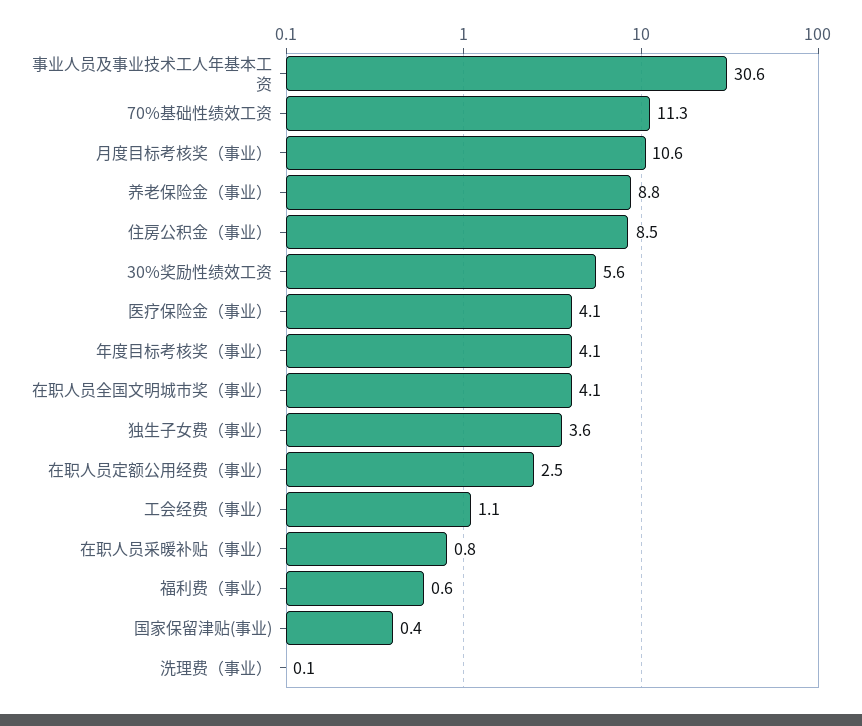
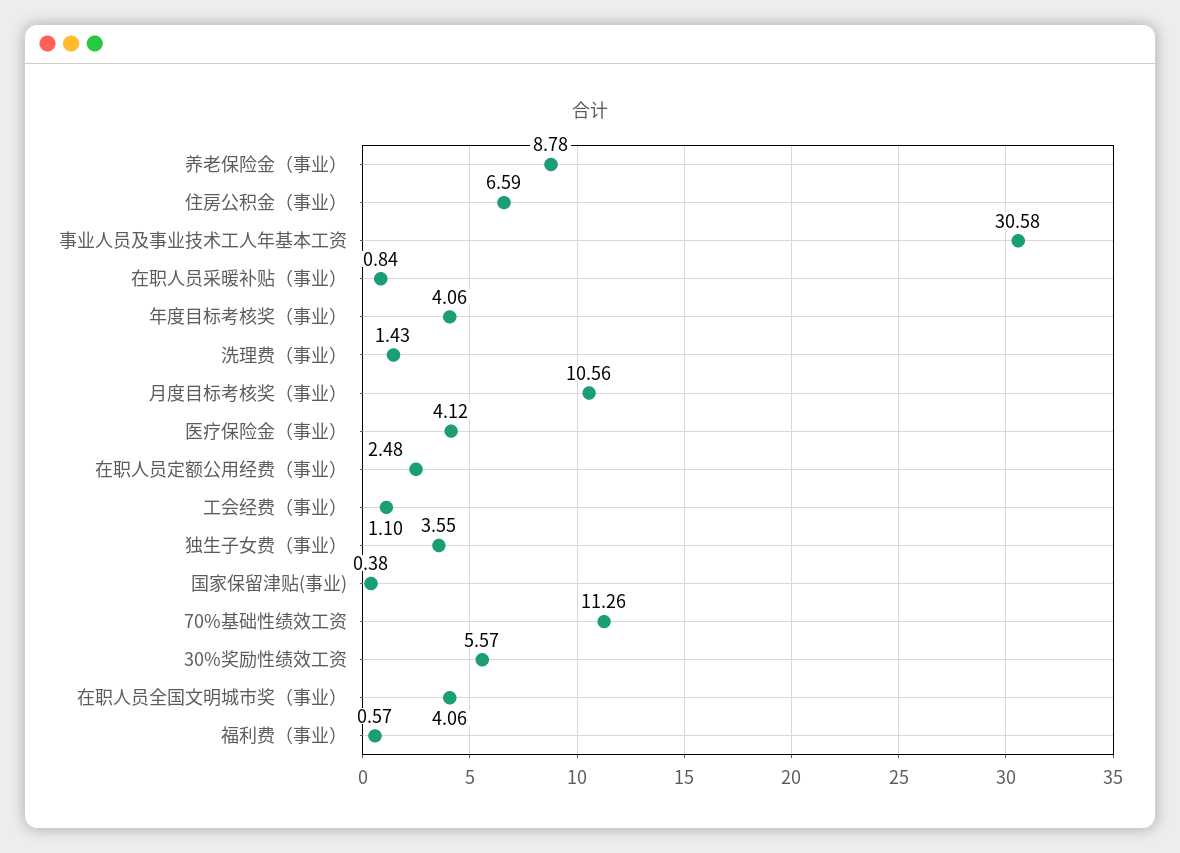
  {
    "事业人员及事业技术工人年基本工资": 30.58,
    "70%基础性绩效工资": 11.26,
    "月度目标考核奖（事业）": 10.56,
    "养老保险金（事业）": 8.78,
-   "住房公积金（事业）": 8.5,
+   "住房公积金（事业）": 6.59,
    "30%奖励性绩效工资": 5.57,
    "医疗保险金（事业）": 4.12,
    "年度目标考核奖（事业）": 4.06,
    "在职人员全国文明城市奖（事业）": 4.06,
    "独生子女费（事业）": 3.55,
    "在职人员定额公用经费（事业）": 2.48,
    "工会经费（事业）": 1.1,
    "在职人员采暖补贴（事业）": 0.84,
    "福利费（事业）": 0.57,
    "国家保留津贴(事业)": 0.38,
-   "洗理费（事业）": 0.1
+   "洗理费（事业）": 1.43
  }

